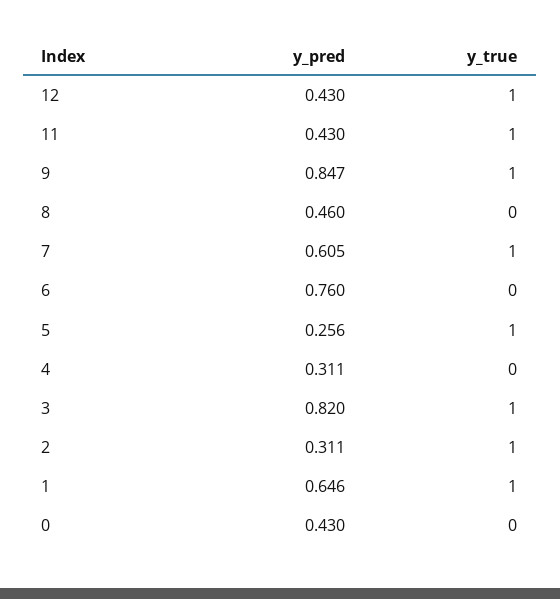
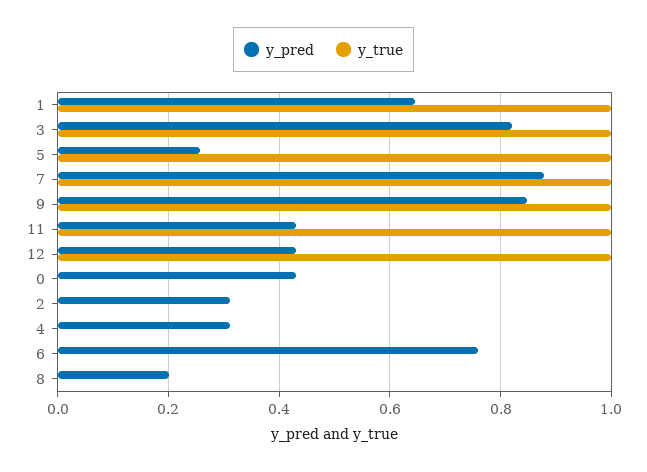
  {
    "y_pred": {
      "12": 0.43,
      "11": 0.43,
      "9": 0.847,
-     "8": 0.46,
+     "8": 0.2,
-     "7": 0.605,
+     "7": 0.88,
      "6": 0.76,
      "5": 0.256,
      "4": 0.311,
      "3": 0.82,
      "2": 0.311,
      "1": 0.646,
      "0": 0.43
    },
    "y_true": {
      "12": 1,
      "11": 1,
      "9": 1,
      "8": 0,
      "7": 1,
      "6": 0,
      "5": 1,
      "4": 0,
      "3": 1,
-     "2": 1,
+     "2": 0,
      "1": 1,
      "0": 0
    }
  }

